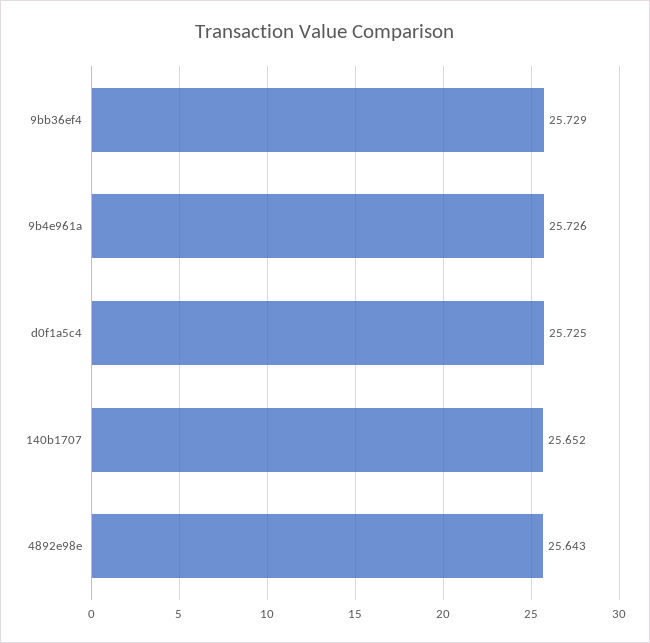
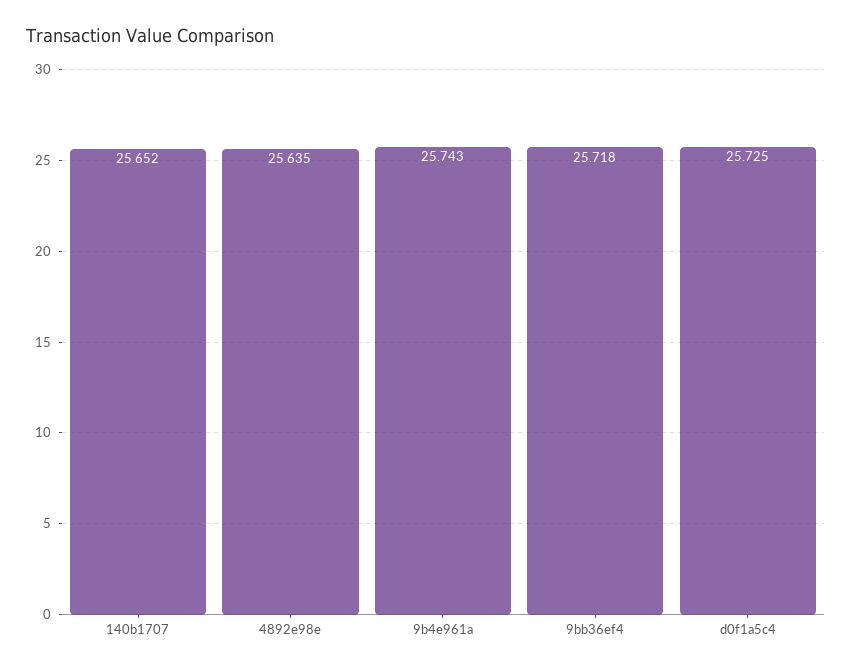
  {
-   "9bb36ef4": 25.729,
+   "9bb36ef4": 25.718,
-   "9b4e961a": 25.726,
+   "9b4e961a": 25.743,
    "d0f1a5c4": 25.725,
    "140b1707": 25.652,
-   "4892e98e": 25.643
+   "4892e98e": 25.635
  }

